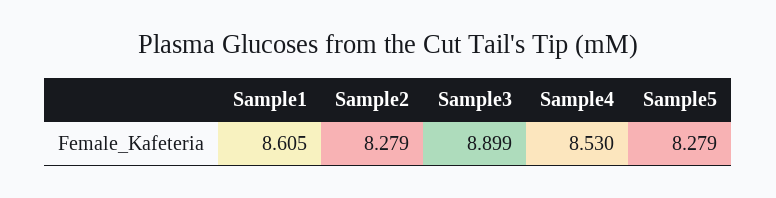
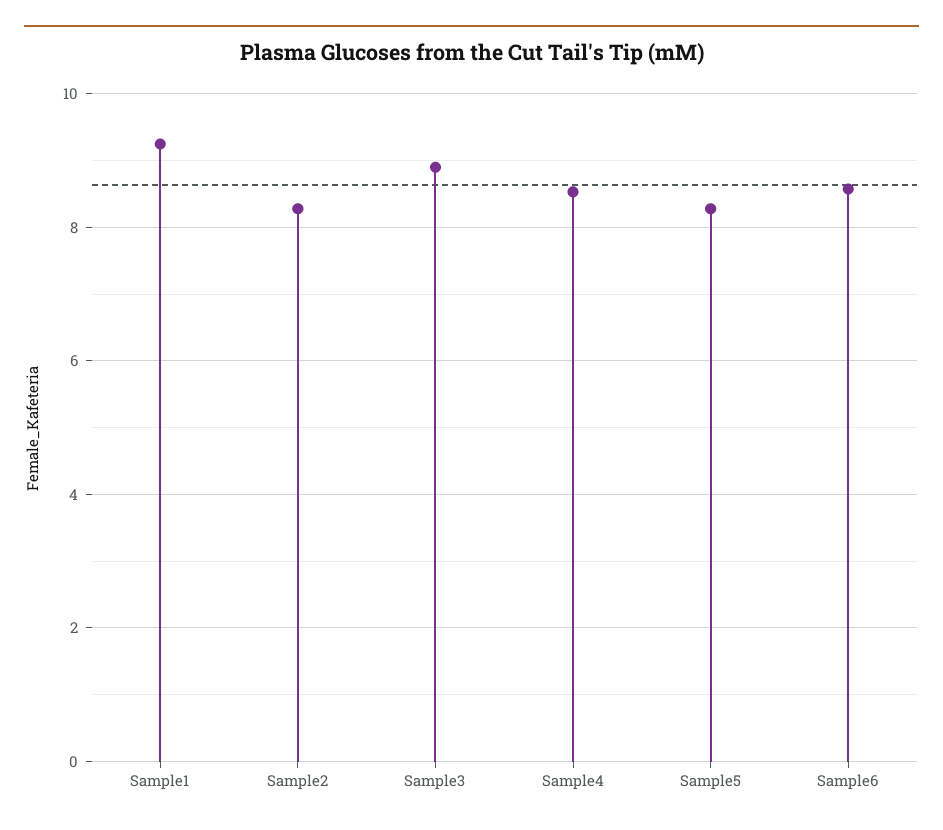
  {
-   "Sample1": 8.605,
+   "Sample1": 9.2,
    "Sample2": 8.279,
    "Sample3": 8.899,
    "Sample4": 8.53,
-   "Sample5": 8.279
+   "Sample5": 8.279,
+   "Sample6": 8.6
  }

